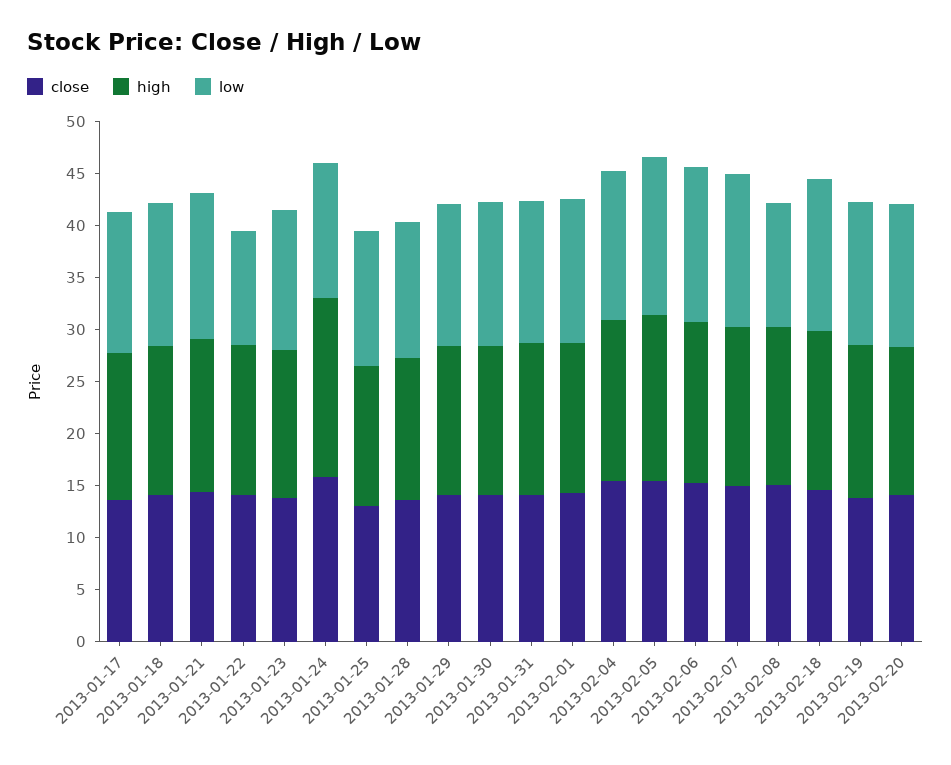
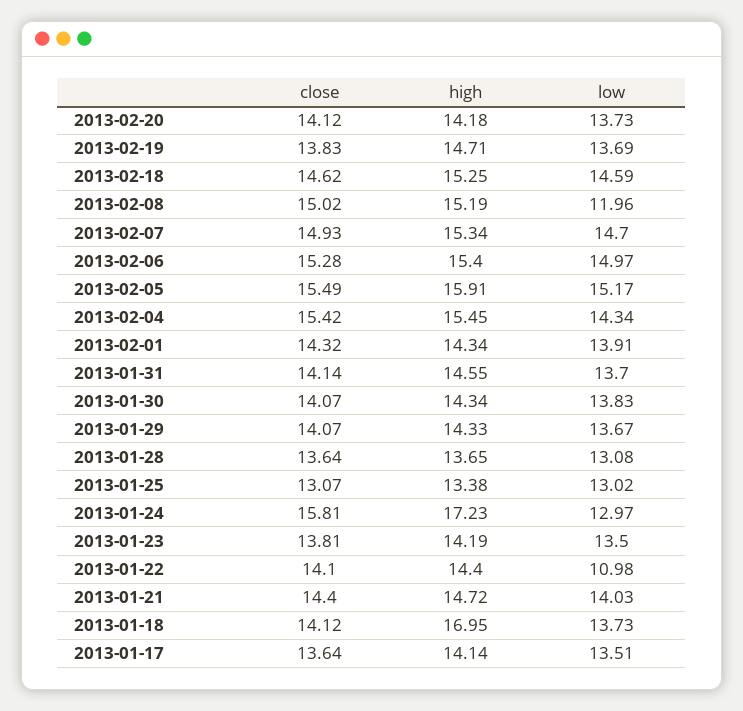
  {
    "close": {
      "2013-01-17": 13.64,
      "2013-01-18": 14.12,
      "2013-01-21": 14.4,
      "2013-01-22": 14.1,
      "2013-01-23": 13.81,
      "2013-01-24": 15.81,
      "2013-01-25": 13.07,
      "2013-01-28": 13.64,
      "2013-01-29": 14.07,
      "2013-01-30": 14.07,
      "2013-01-31": 14.14,
      "2013-02-01": 14.32,
      "2013-02-04": 15.42,
      "2013-02-05": 15.49,
      "2013-02-06": 15.28,
      "2013-02-07": 14.93,
      "2013-02-08": 15.02,
      "2013-02-18": 14.62,
      "2013-02-19": 13.83,
      "2013-02-20": 14.12
    },
    "high": {
      "2013-01-17": 14.14,
-     "2013-01-18": 14,
+     "2013-01-18": 16.95,
      "2013-01-21": 14.72,
      "2013-01-22": 14.4,
      "2013-01-23": 14.19,
      "2013-01-24": 17.23,
      "2013-01-25": 13.38,
      "2013-01-28": 13.65,
      "2013-01-29": 14.33,
      "2013-01-30": 14.34,
      "2013-01-31": 14.55,
      "2013-02-01": 14.34,
      "2013-02-04": 15.45,
      "2013-02-05": 15.91,
      "2013-02-06": 15.4,
      "2013-02-07": 15.34,
      "2013-02-08": 15.19,
      "2013-02-18": 15.25,
      "2013-02-19": 14.71,
      "2013-02-20": 14.18
    },
    "low": {
      "2013-01-17": 13.51,
      "2013-01-18": 13.73,
      "2013-01-21": 14.03,
      "2013-01-22": 10.98,
      "2013-01-23": 13.5,
      "2013-01-24": 12.97,
      "2013-01-25": 13.02,
      "2013-01-28": 13.08,
      "2013-01-29": 13.67,
      "2013-01-30": 13.83,
      "2013-01-31": 13.7,
      "2013-02-01": 13.91,
      "2013-02-04": 14.34,
      "2013-02-05": 15.17,
      "2013-02-06": 14.97,
      "2013-02-07": 14.7,
      "2013-02-08": 11.96,
      "2013-02-18": 14.59,
      "2013-02-19": 13.69,
      "2013-02-20": 13.73
    }
  }

